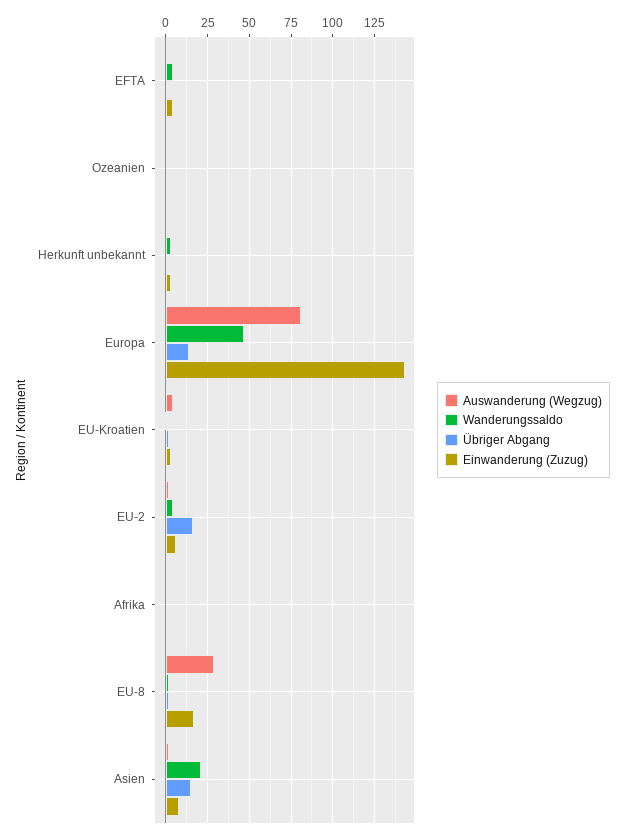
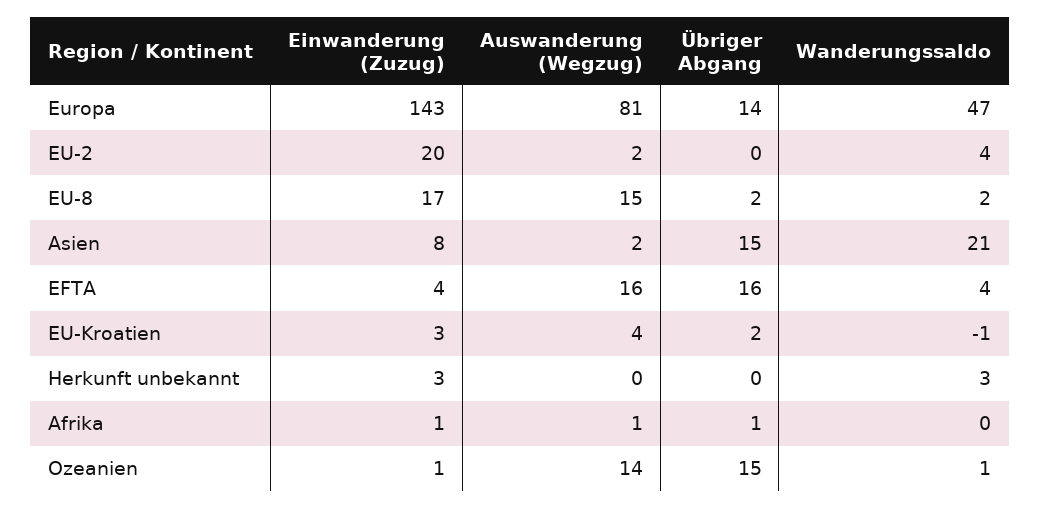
  {
    "Auswanderung (Wegzug)": {
-     "EFTA": 0,
+     "EFTA": 16,
-     "Ozeanien": 0,
+     "Ozeanien": 14,
      "Herkunft unbekannt": 0,
      "Europa": 81,
      "EU-Kroatien": 4,
      "EU-2": 2,
      "Afrika": 1,
-     "EU-8": 30,
+     "EU-8": 15,
      "Asien": 2
    },
    "Wanderungssaldo": {
      "EFTA": 4,
      "Ozeanien": 1,
      "Herkunft unbekannt": 3,
      "Europa": 47,
      "EU-Kroatien": -1,
      "EU-2": 4,
      "Afrika": 0,
      "EU-8": 2,
      "Asien": 21
    },
    "Übriger Abgang": {
-     "EFTA": 0,
+     "EFTA": 16,
-     "Ozeanien": 0,
+     "Ozeanien": 15,
      "Herkunft unbekannt": 0,
      "Europa": 14,
      "EU-Kroatien": 2,
-     "EU-2": 15,
+     "EU-2": 0,
      "Afrika": 1,
      "EU-8": 2,
      "Asien": 15
    },
    "Einwanderung (Zuzug)": {
      "EFTA": 4,
      "Ozeanien": 1,
      "Herkunft unbekannt": 3,
      "Europa": 143,
      "EU-Kroatien": 3,
-     "EU-2": 5,
+     "EU-2": 20,
      "Afrika": 1,
      "EU-8": 17,
      "Asien": 8
    }
  }

